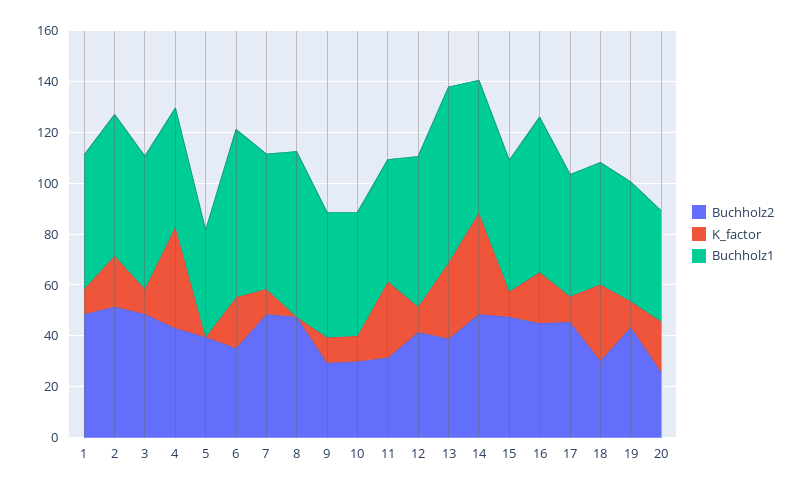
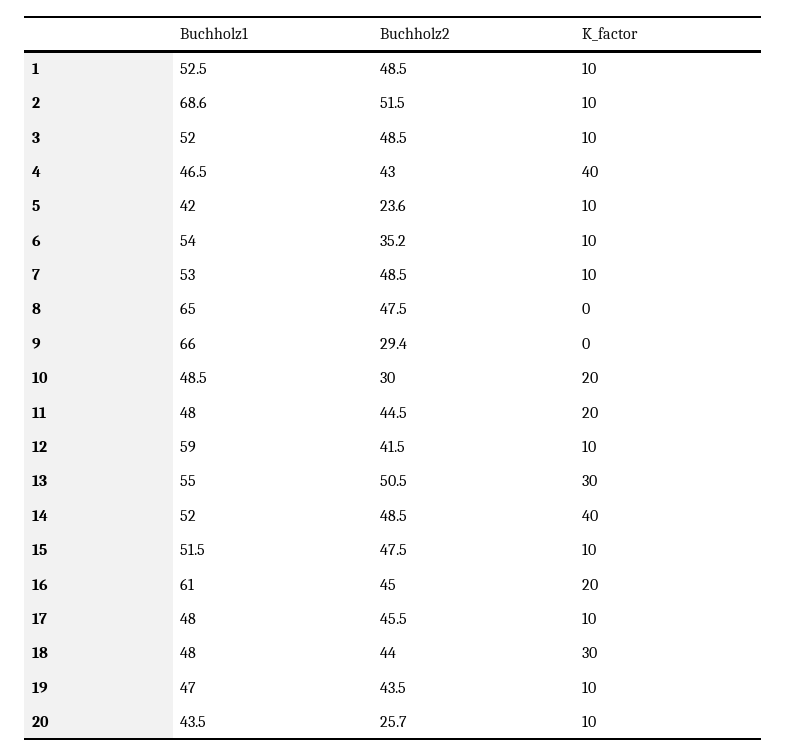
  {
    "Buchholz2": {
      "1": 48.5,
      "2": 51.5,
      "3": 48.5,
      "4": 43,
-     "5": 40,
+     "5": 23.6,
      "6": 35.2,
      "7": 48.5,
      "8": 47.5,
      "9": 29.4,
      "10": 30,
-     "11": 30,
+     "11": 44.5,
      "12": 41.5,
-     "13": 40,
+     "13": 50.5,
      "14": 48.5,
      "15": 47.5,
      "16": 45,
      "17": 45.5,
-     "18": 30,
+     "18": 44,
      "19": 43.5,
      "20": 25.7
    },
    "K_factor": {
      "1": 10,
-     "2": 20,
+     "2": 10,
      "3": 10,
      "4": 40,
-     "5": 0,
+     "5": 10,
-     "6": 20,
+     "6": 10,
      "7": 10,
      "8": 0,
-     "9": 10,
+     "9": 0,
-     "10": 10,
+     "10": 20,
-     "11": 30,
+     "11": 20,
      "12": 10,
      "13": 30,
      "14": 40,
      "15": 10,
      "16": 20,
      "17": 10,
      "18": 30,
      "19": 10,
-     "20": 20
+     "20": 10
    },
    "Buchholz1": {
      "1": 52.5,
-     "2": 55,
+     "2": 68.6,
      "3": 52,
      "4": 46.5,
      "5": 42,
-     "6": 65,
+     "6": 54,
      "7": 53,
      "8": 65,
-     "9": 50,
+     "9": 66,
      "10": 48.5,
      "11": 48,
      "12": 59,
-     "13": 70,
+     "13": 55,
      "14": 52,
      "15": 51.5,
      "16": 61,
      "17": 48,
      "18": 48,
      "19": 47,
      "20": 43.5
    }
  }

